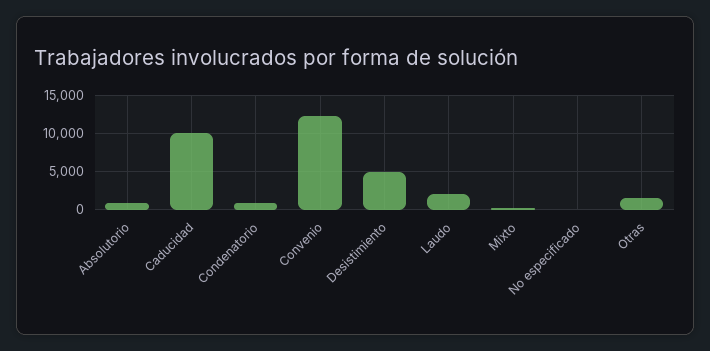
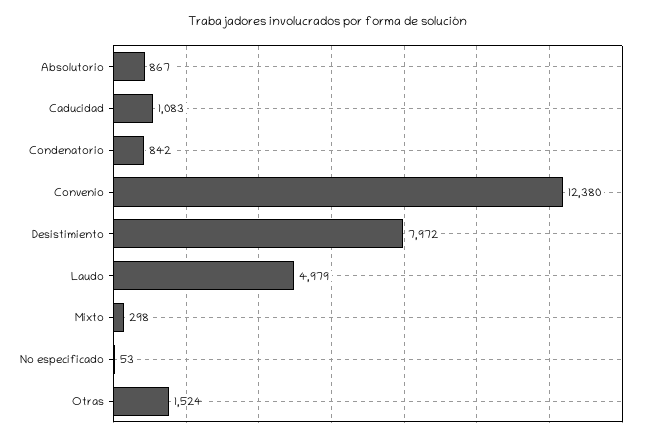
  {
    "Absolutorio": 867,
-   "Caducidad": 10000,
+   "Caducidad": 1083,
    "Condenatorio": 842,
    "Convenio": 12380,
-   "Desistimiento": 5000,
+   "Desistimiento": 7972,
-   "Laudo": 2000,
+   "Laudo": 4979,
    "Mixto": 298,
    "No especificado": 53,
    "Otras": 1524
  }

